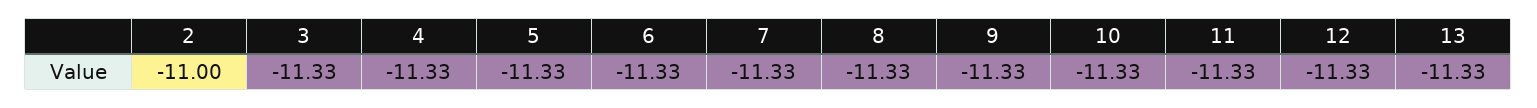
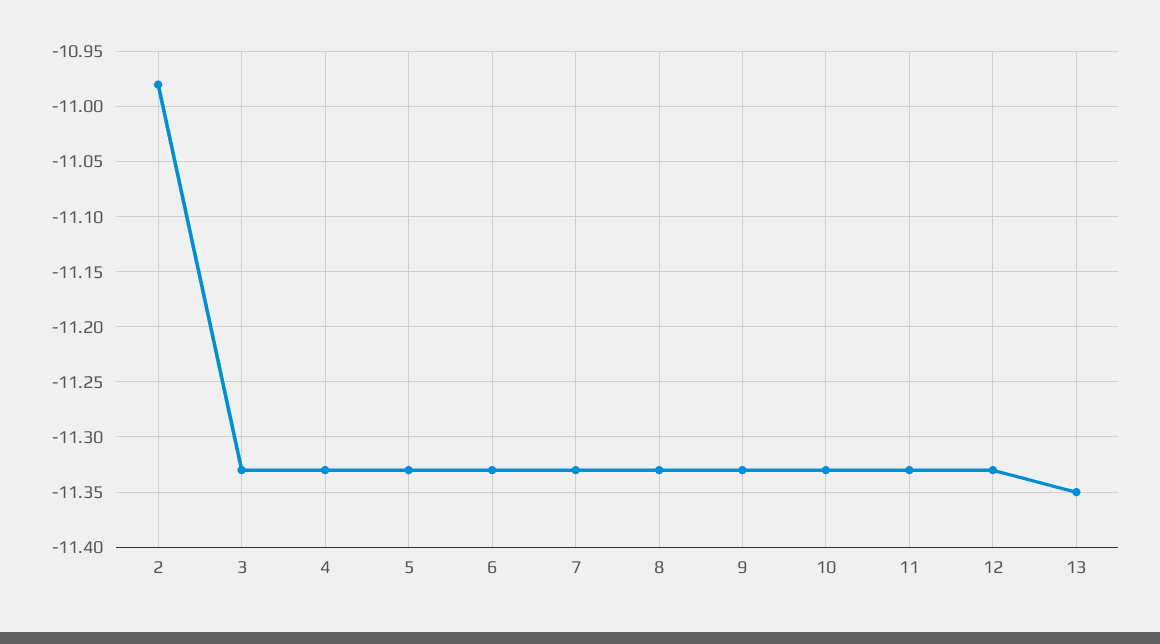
  {
-   "2": -11,
+   "2": -10.98,
    "3": -11.33,
    "4": -11.33,
    "5": -11.33,
    "6": -11.33,
    "7": -11.33,
    "8": -11.33,
    "9": -11.33,
    "10": -11.33,
    "11": -11.33,
    "12": -11.33,
-   "13": -11.33
+   "13": -11.35
  }

